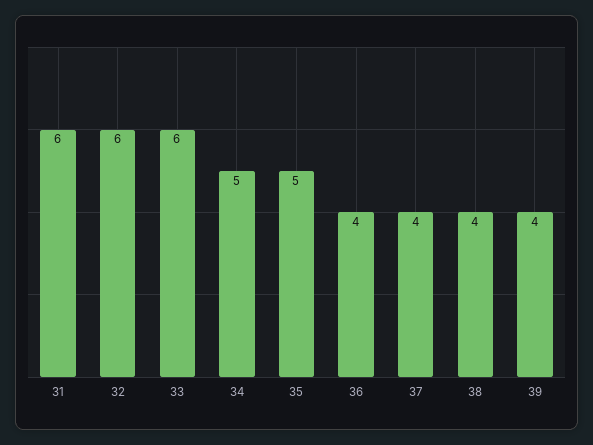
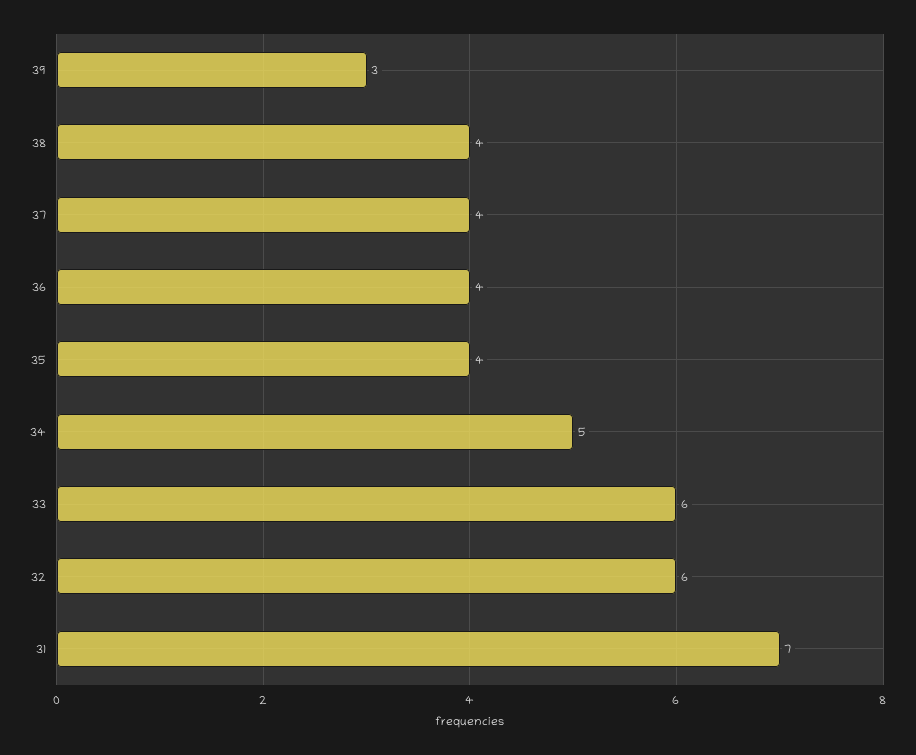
  {
-   "31": 6,
+   "31": 7,
    "32": 6,
    "33": 6,
    "34": 5,
-   "35": 5,
+   "35": 4,
    "36": 4,
    "37": 4,
    "38": 4,
-   "39": 4
+   "39": 3
  }

